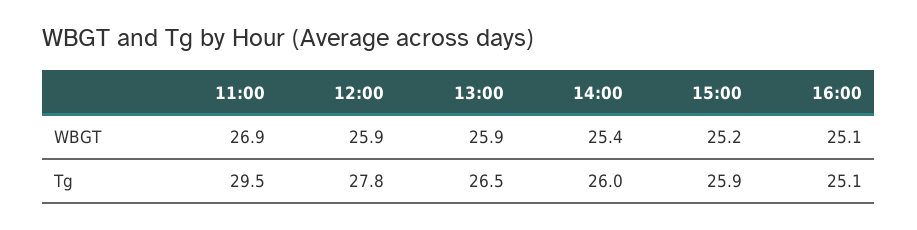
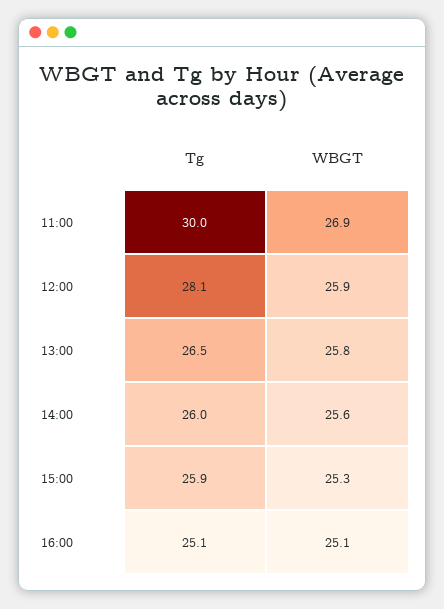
  {
    "11:00": {
      "WBGT": 26.9,
-     "Tg": 29.5
+     "Tg": 30
    },
    "12:00": {
      "WBGT": 25.9,
-     "Tg": 27.8
+     "Tg": 28.1
    },
    "13:00": {
-     "WBGT": 25.9,
+     "WBGT": 25.8,
      "Tg": 26.5
    },
    "14:00": {
-     "WBGT": 25.4,
+     "WBGT": 25.6,
      "Tg": 26
    },
    "15:00": {
-     "WBGT": 25.2,
+     "WBGT": 25.3,
      "Tg": 25.9
    },
    "16:00": {
      "WBGT": 25.1,
      "Tg": 25.1
    }
  }

